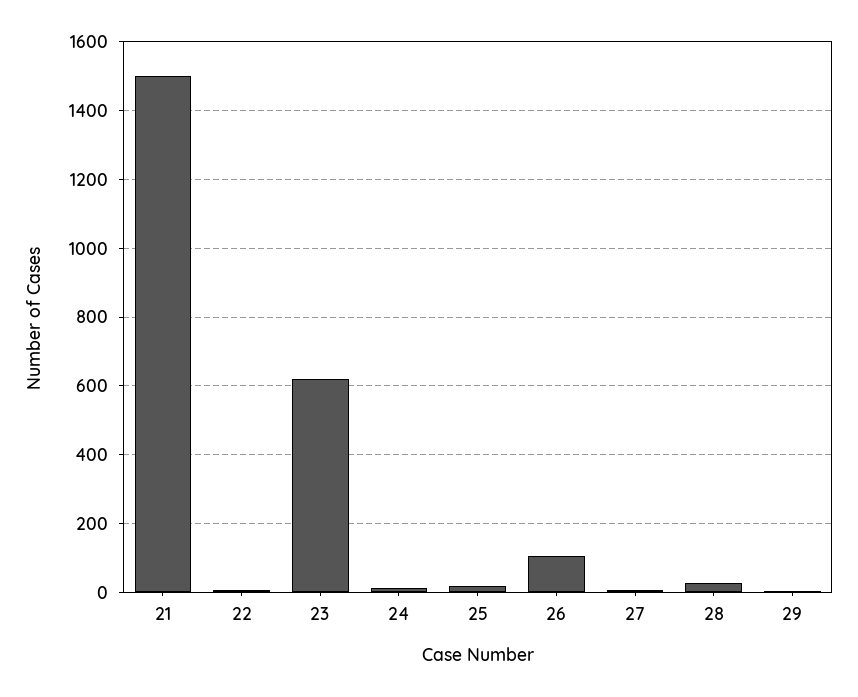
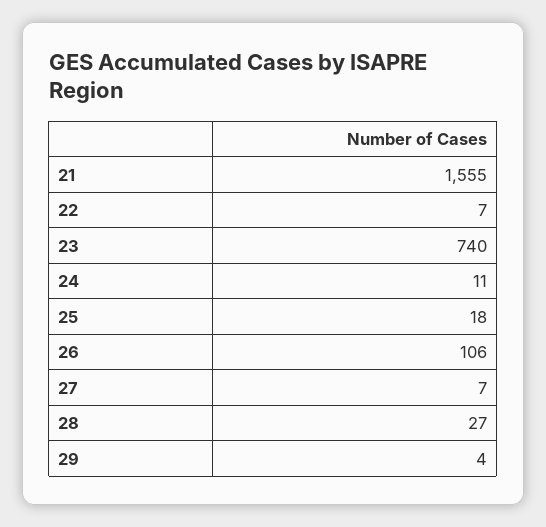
  {
-   "21": 1500,
+   "21": 1555,
    "22": 7,
-   "23": 620,
+   "23": 740,
    "24": 11,
    "25": 18,
    "26": 106,
    "27": 7,
    "28": 27,
    "29": 4
  }

